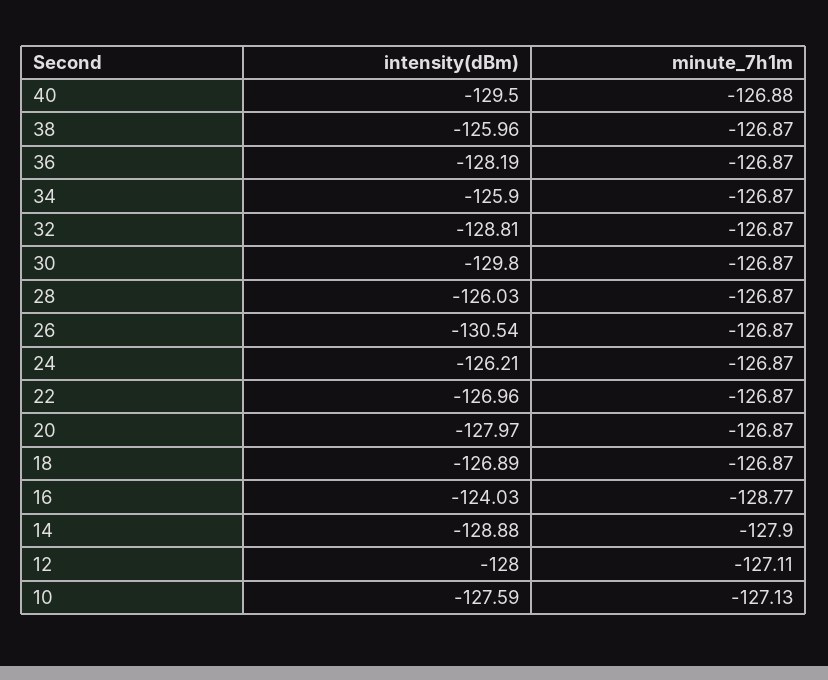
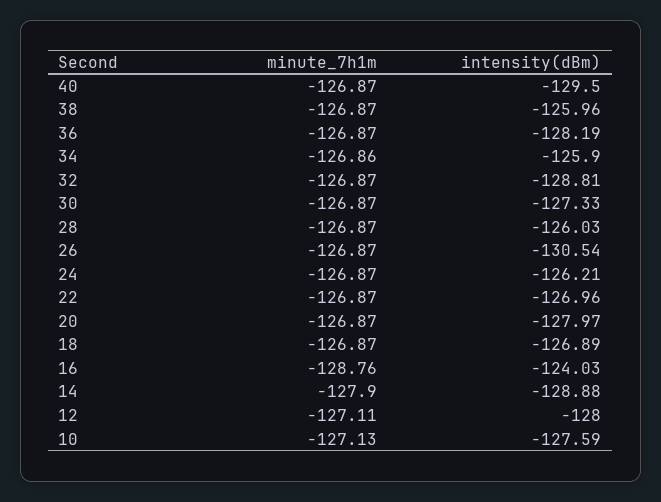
  {
    "intensity(dBm)": {
      "40": -129.5,
      "38": -125.96,
      "36": -128.19,
      "34": -125.9,
      "32": -128.81,
-     "30": -129.8,
+     "30": -127.33,
      "28": -126.03,
      "26": -130.54,
      "24": -126.21,
      "22": -126.96,
      "20": -127.97,
      "18": -126.89,
      "16": -124.03,
      "14": -128.88,
      "12": -128,
      "10": -127.59
    },
    "minute_7h1m": {
-     "40": -126.88,
+     "40": -126.87,
      "38": -126.87,
      "36": -126.87,
-     "34": -126.87,
+     "34": -126.86,
      "32": -126.87,
      "30": -126.87,
      "28": -126.87,
      "26": -126.87,
      "24": -126.87,
      "22": -126.87,
      "20": -126.87,
      "18": -126.87,
-     "16": -128.77,
+     "16": -128.76,
      "14": -127.9,
      "12": -127.11,
      "10": -127.13
    }
  }

